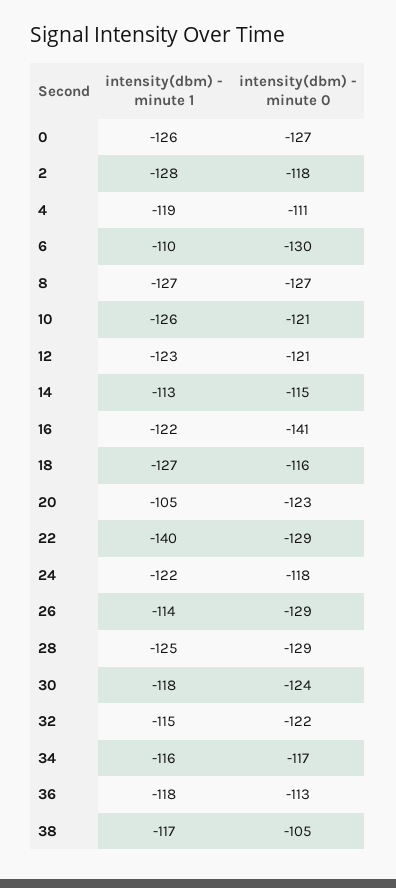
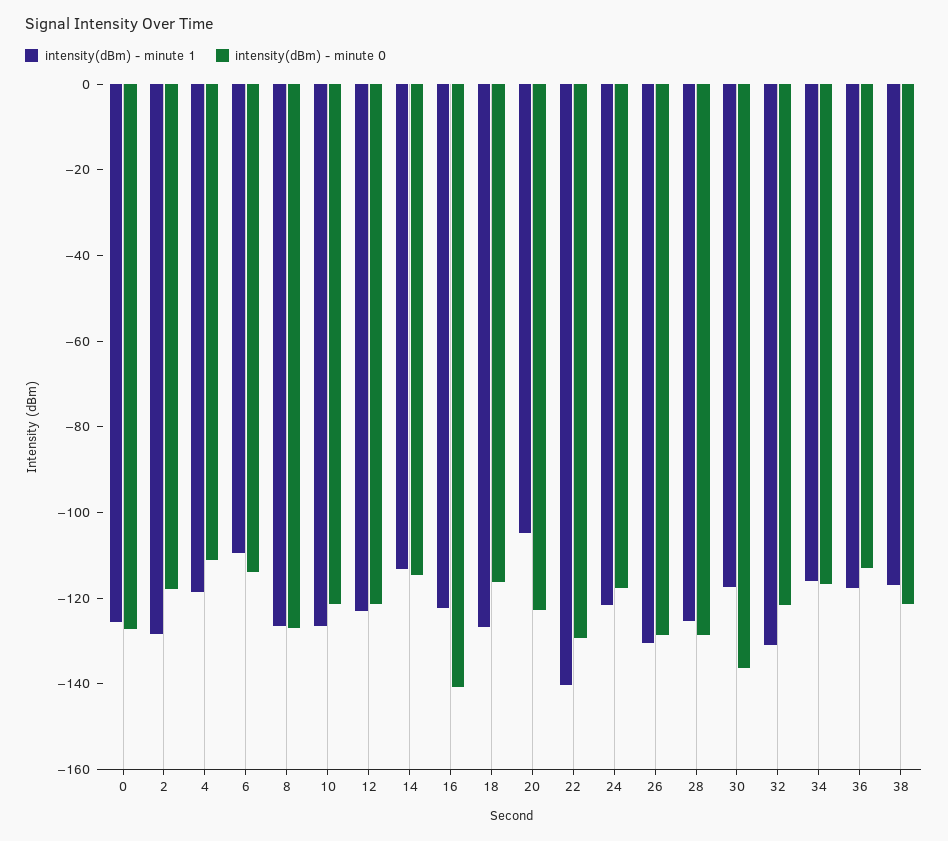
  {
    "intensity(dbm) - minute 1": {
      "0": -126,
      "2": -128,
      "4": -119,
      "6": -110,
      "8": -127,
      "10": -126,
      "12": -123,
      "14": -113,
      "16": -122,
      "18": -127,
      "20": -105,
      "22": -140,
      "24": -122,
-     "26": -114,
+     "26": -130,
      "28": -125,
      "30": -118,
-     "32": -115,
+     "32": -130,
      "34": -116,
      "36": -118,
      "38": -117
    },
    "intensity(dbm) - minute 0": {
      "0": -127,
      "2": -118,
      "4": -111,
-     "6": -130,
+     "6": -115,
      "8": -127,
      "10": -121,
      "12": -121,
      "14": -115,
      "16": -141,
      "18": -116,
      "20": -123,
      "22": -129,
      "24": -118,
      "26": -129,
      "28": -129,
-     "30": -124,
+     "30": -135,
      "32": -122,
      "34": -117,
      "36": -113,
-     "38": -105
+     "38": -120
    }
  }

